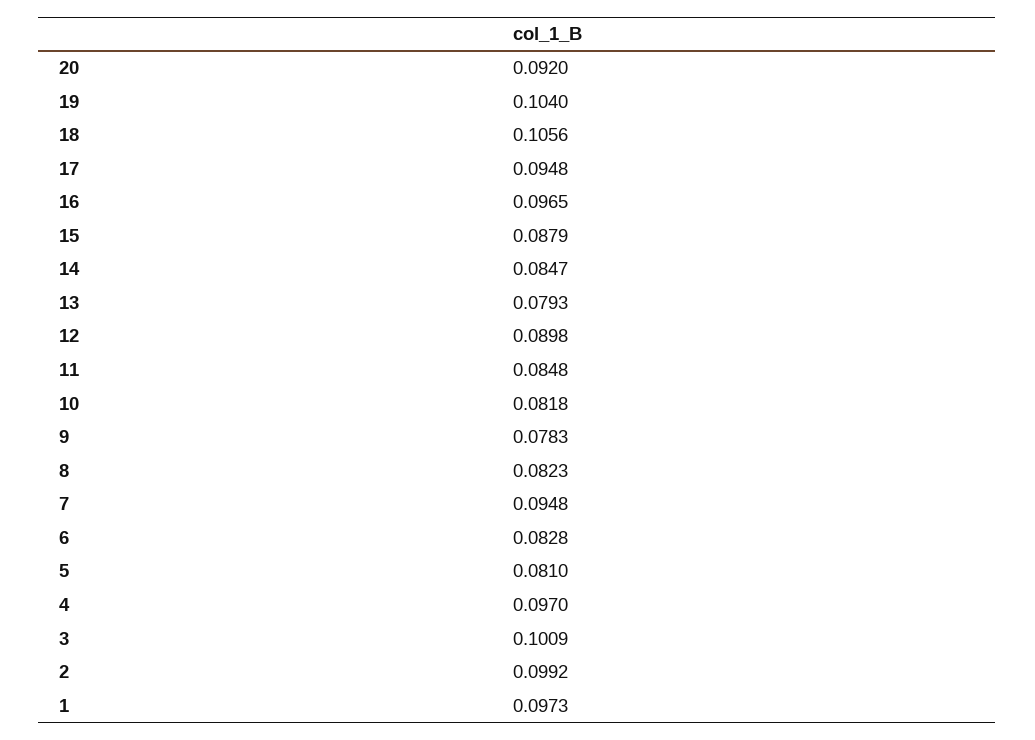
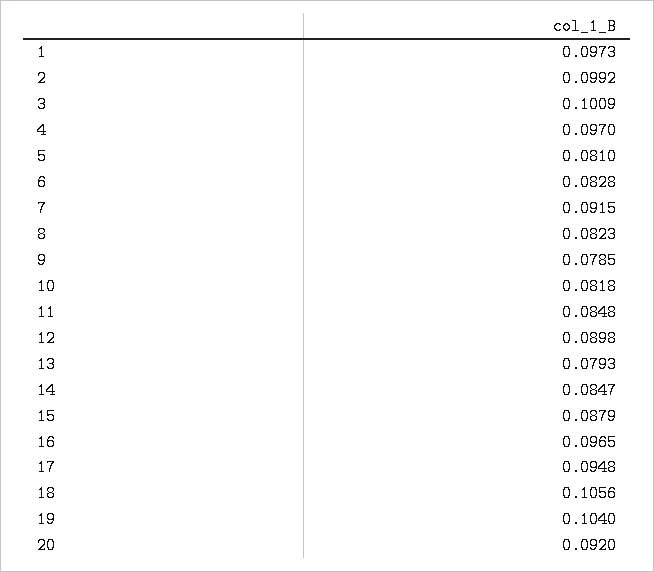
  {
    "20": 0.092,
    "19": 0.104,
    "18": 0.1056,
    "17": 0.0948,
    "16": 0.0965,
    "15": 0.0879,
    "14": 0.0847,
    "13": 0.0793,
    "12": 0.0898,
    "11": 0.0848,
    "10": 0.0818,
-   "9": 0.0783,
+   "9": 0.0785,
    "8": 0.0823,
-   "7": 0.0948,
+   "7": 0.0915,
    "6": 0.0828,
    "5": 0.081,
    "4": 0.097,
    "3": 0.1009,
    "2": 0.0992,
    "1": 0.0973
  }

